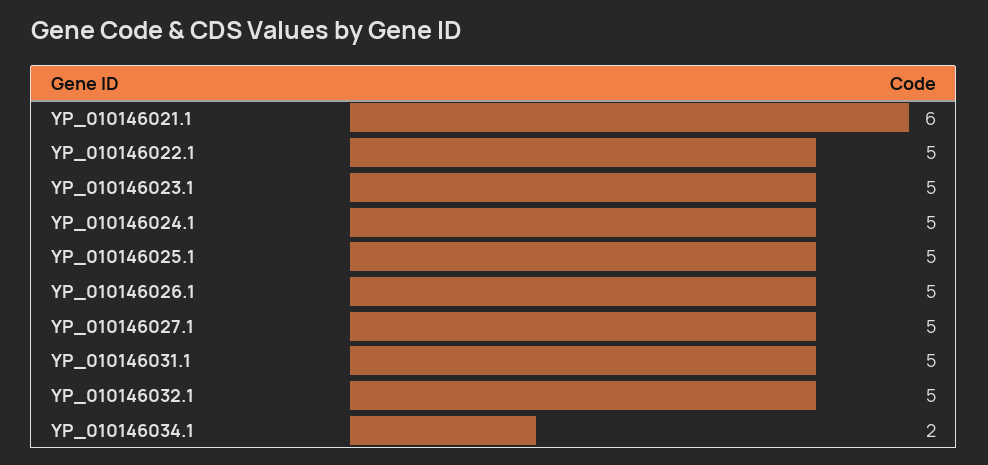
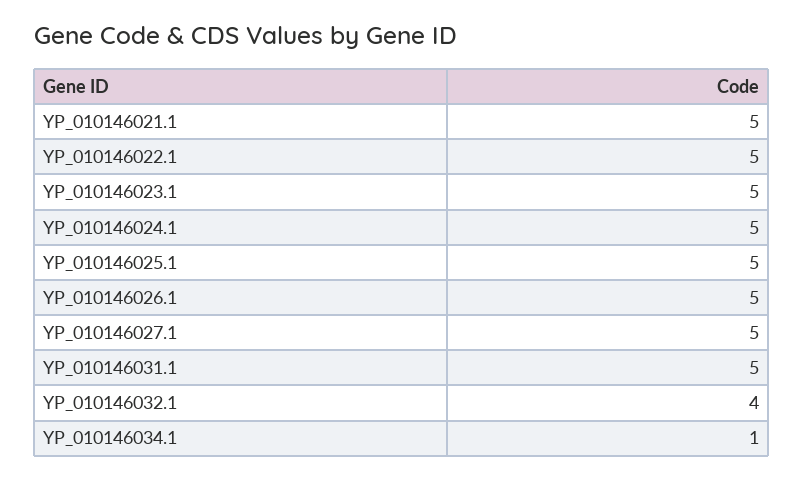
  {
-   "YP_010146021.1": 6,
+   "YP_010146021.1": 5,
    "YP_010146022.1": 5,
    "YP_010146023.1": 5,
    "YP_010146024.1": 5,
    "YP_010146025.1": 5,
    "YP_010146026.1": 5,
    "YP_010146027.1": 5,
    "YP_010146031.1": 5,
-   "YP_010146032.1": 5,
+   "YP_010146032.1": 4,
-   "YP_010146034.1": 2
+   "YP_010146034.1": 1
  }

